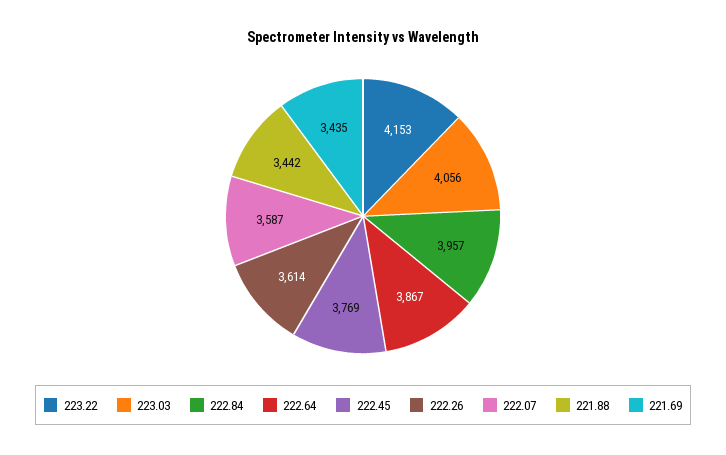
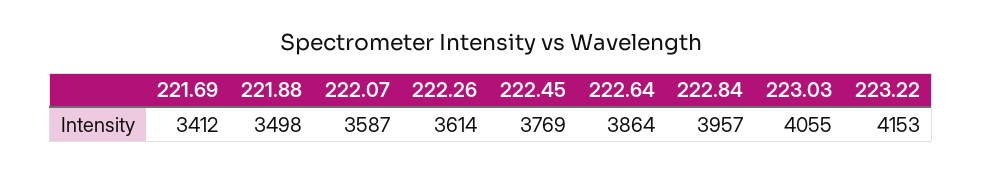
  {
    "223.22": 4153,
-   "223.03": 4056,
+   "223.03": 4055,
    "222.84": 3957,
-   "222.64": 3867,
+   "222.64": 3864,
    "222.45": 3769,
    "222.26": 3614,
    "222.07": 3587,
-   "221.88": 3442,
+   "221.88": 3498,
-   "221.69": 3435
+   "221.69": 3412
  }

